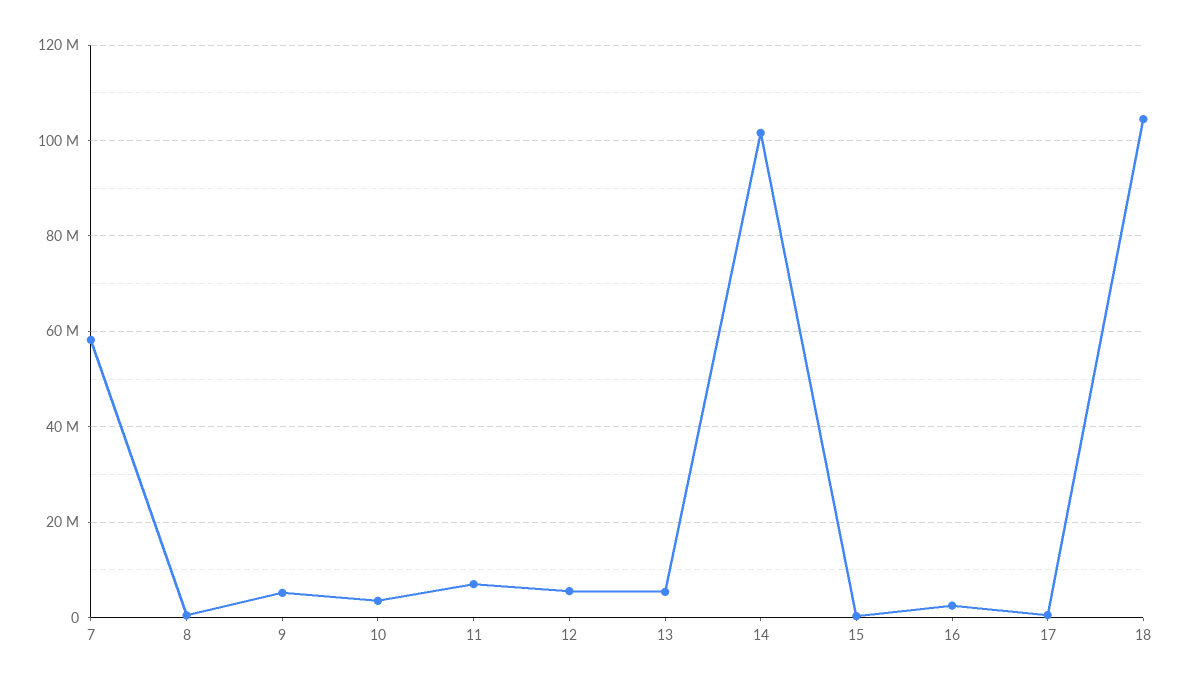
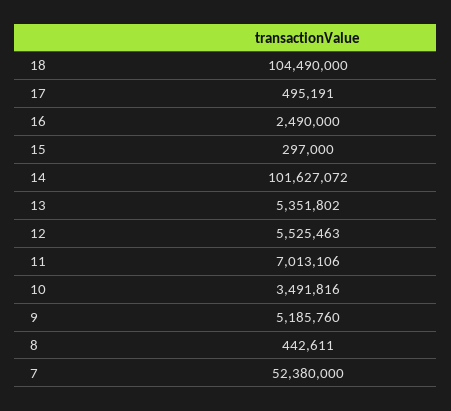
  {
-   "7": 58000000,
+   "7": 52380000,
    "8": 442611,
    "9": 5185760,
    "10": 3491816,
    "11": 7013106,
    "12": 5525463,
    "13": 5351802,
    "14": 101627072,
    "15": 297000,
    "16": 2490000,
    "17": 495191,
    "18": 104490000
  }

